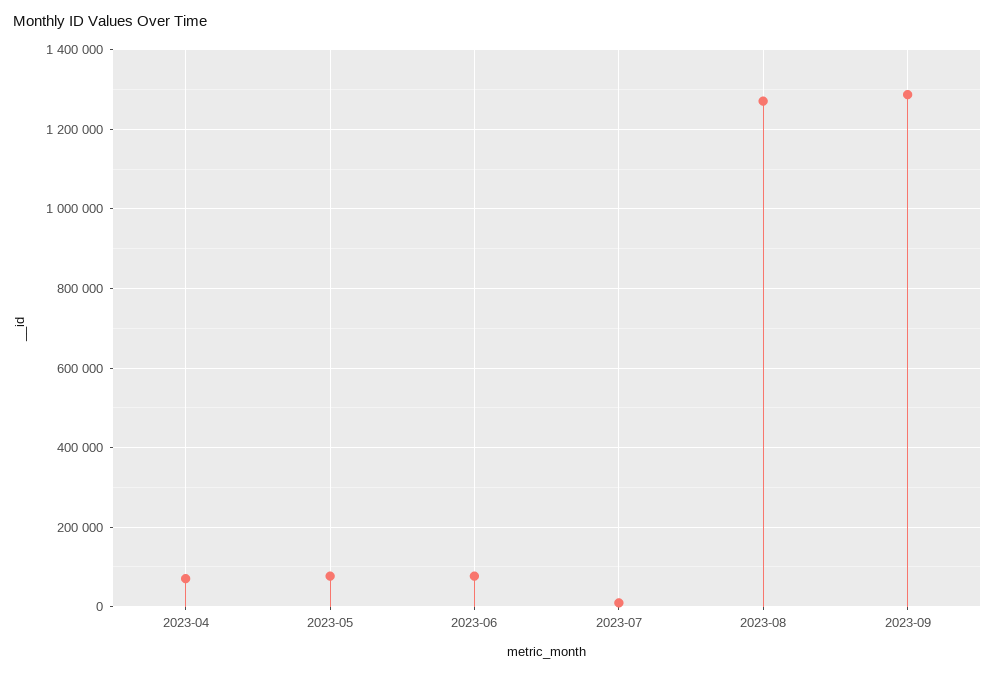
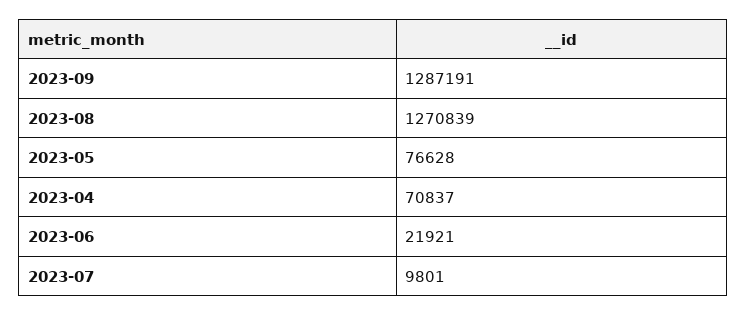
  {
    "2023-04": 70837,
    "2023-05": 76628,
-   "2023-06": 80000,
+   "2023-06": 21921,
    "2023-07": 9801,
    "2023-08": 1270839,
    "2023-09": 1287191
  }

